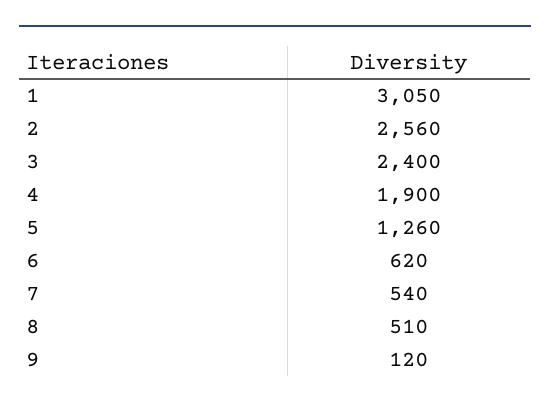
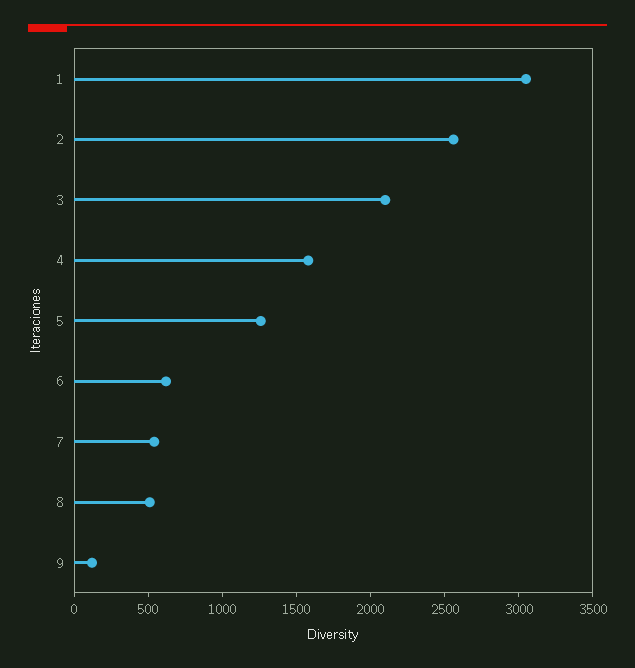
  {
    "1": 3050,
    "2": 2560,
-   "3": 2400,
+   "3": 2100,
-   "4": 1900,
+   "4": 1600,
    "5": 1260,
    "6": 620,
    "7": 540,
    "8": 510,
    "9": 120
  }

